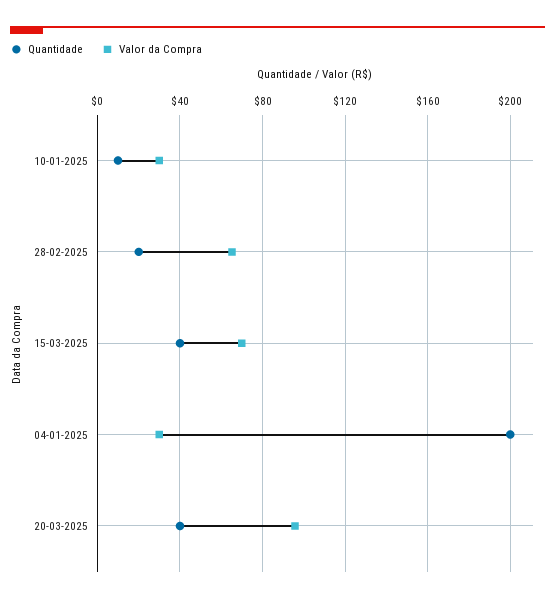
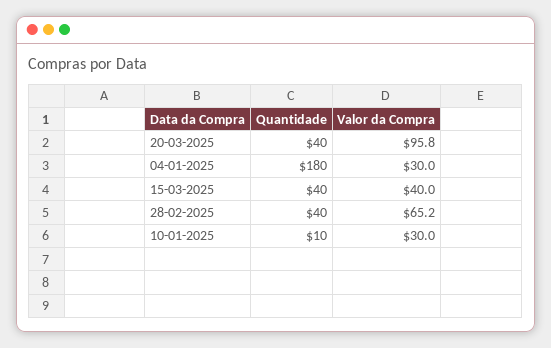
  {
    "Quantidade": {
      "10-01-2025": 10,
-     "28-02-2025": 20,
+     "28-02-2025": 40,
      "15-03-2025": 40,
-     "04-01-2025": 200,
+     "04-01-2025": 180,
      "20-03-2025": 40
    },
    "Valor da Compra": {
      "10-01-2025": 30,
      "28-02-2025": 65.2,
-     "15-03-2025": 70,
+     "15-03-2025": 40,
      "04-01-2025": 30,
      "20-03-2025": 95.8
    }
  }

